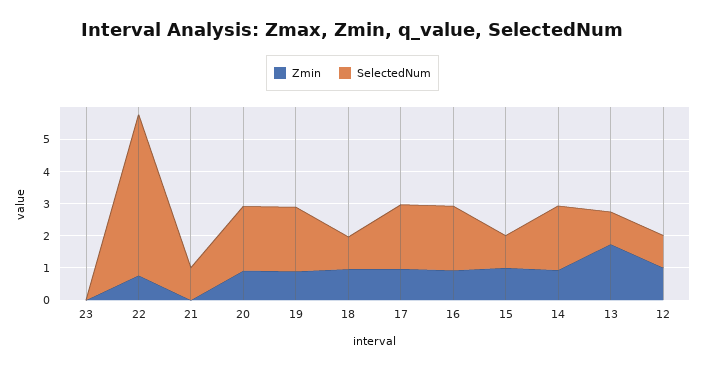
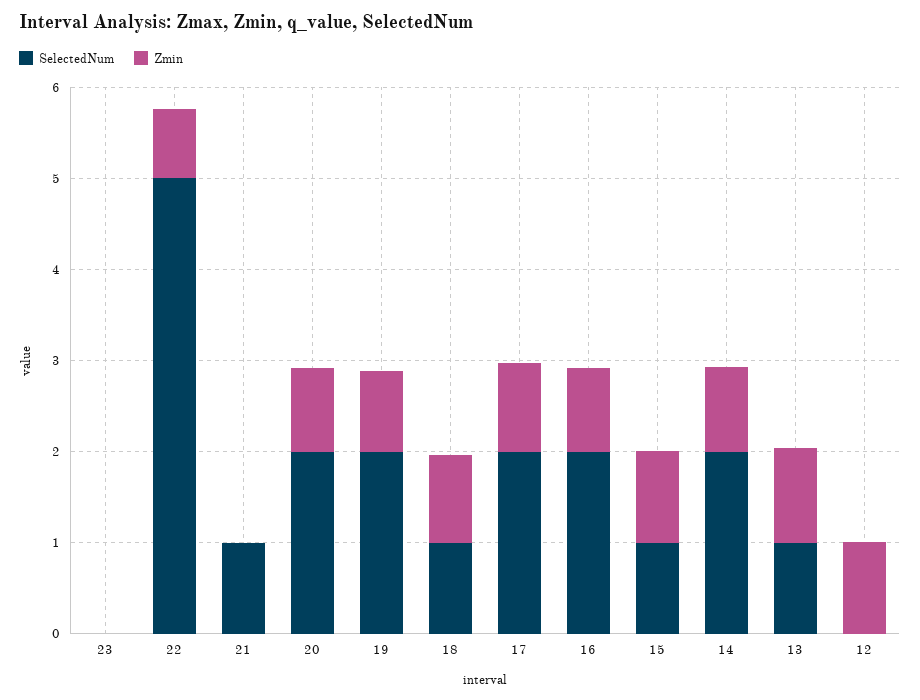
  {
    "Zmin": {
      "23": 0,
      "22": 0.8,
      "21": 0,
      "20": 1,
      "19": 0.8,
      "18": 1,
      "17": 1,
      "16": 1,
      "15": 1,
      "14": 1,
-     "13": 1.75,
+     "13": 1,
      "12": 1
    },
    "SelectedNum": {
      "23": 0,
      "22": 5,
      "21": 1,
      "20": 2,
      "19": 2,
      "18": 1,
      "17": 2,
      "16": 2,
      "15": 1,
      "14": 2,
      "13": 1,
-     "12": 1
+     "12": 0
    }
  }

